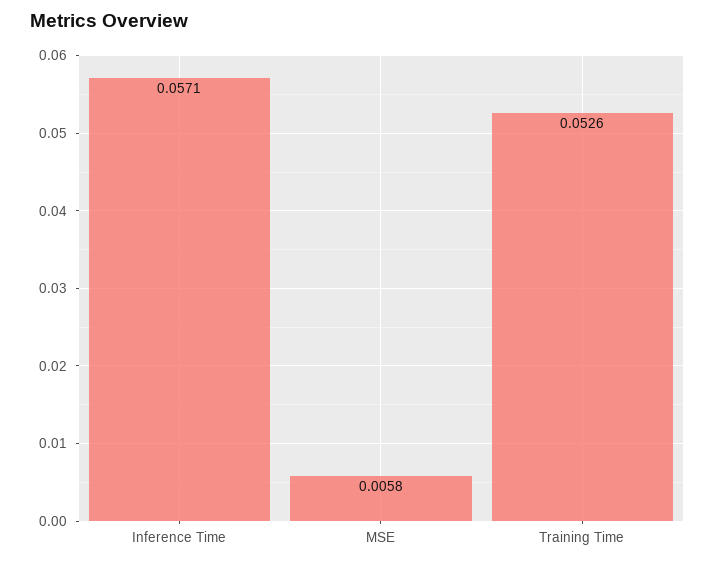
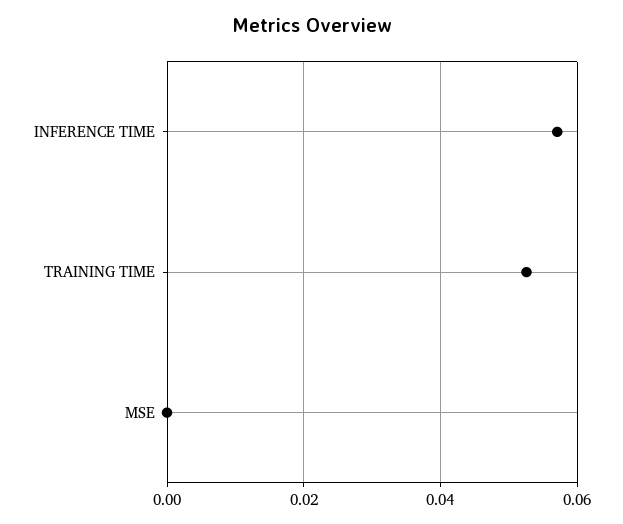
  {
    "Inference Time": 0.0571,
-   "MSE": 0.0058,
+   "MSE": 0,
    "Training Time": 0.0526
  }

